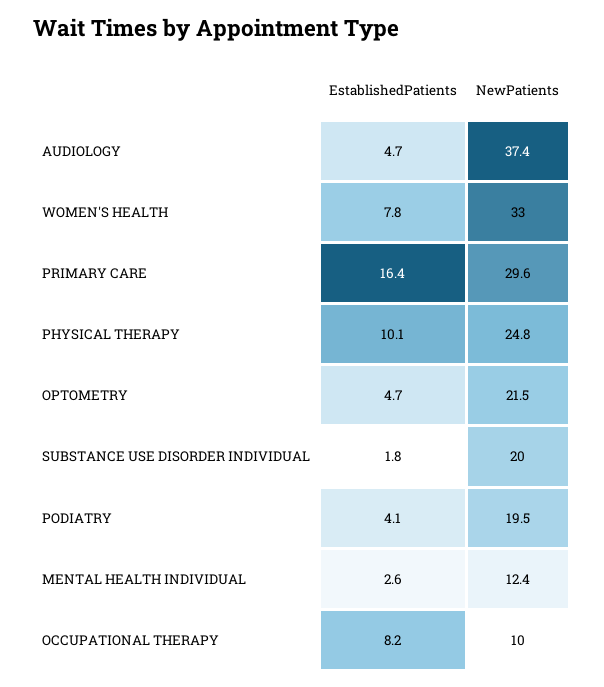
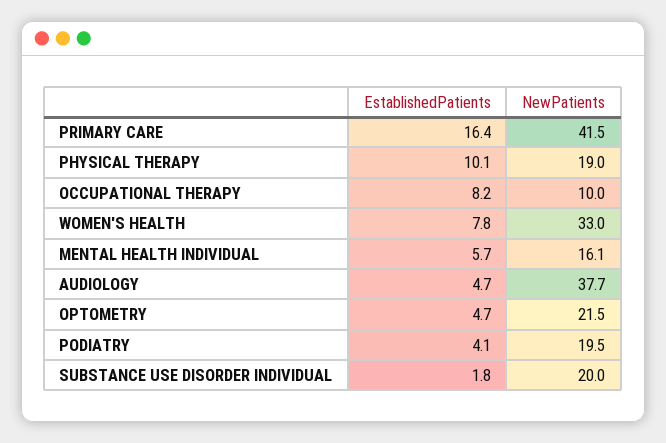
  {
    "EstablishedPatients": {
      "AUDIOLOGY": 4.7,
      "WOMEN'S HEALTH": 7.8,
      "PRIMARY CARE": 16.4,
      "PHYSICAL THERAPY": 10.1,
      "OPTOMETRY": 4.7,
      "SUBSTANCE USE DISORDER INDIVIDUAL": 1.8,
      "PODIATRY": 4.1,
-     "MENTAL HEALTH INDIVIDUAL": 2.6,
+     "MENTAL HEALTH INDIVIDUAL": 5.7,
      "OCCUPATIONAL THERAPY": 8.2
    },
    "NewPatients": {
-     "AUDIOLOGY": 37.4,
+     "AUDIOLOGY": 37.7,
      "WOMEN'S HEALTH": 33,
-     "PRIMARY CARE": 29.6,
+     "PRIMARY CARE": 41.5,
-     "PHYSICAL THERAPY": 24.8,
+     "PHYSICAL THERAPY": 19,
      "OPTOMETRY": 21.5,
      "SUBSTANCE USE DISORDER INDIVIDUAL": 20,
      "PODIATRY": 19.5,
-     "MENTAL HEALTH INDIVIDUAL": 12.4,
+     "MENTAL HEALTH INDIVIDUAL": 16.1,
      "OCCUPATIONAL THERAPY": 10
    }
  }

